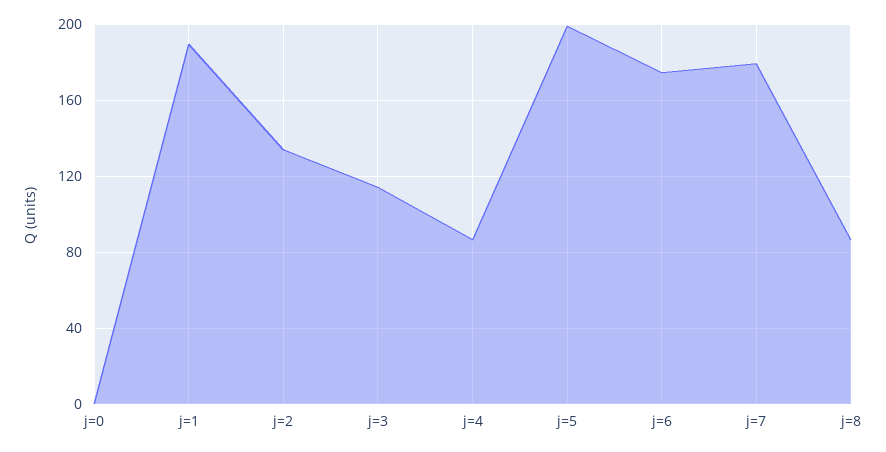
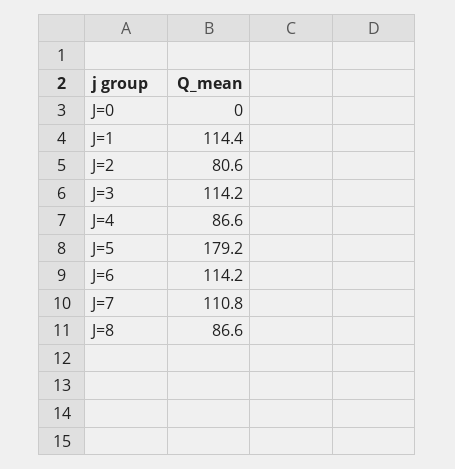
  {
    "j=0": 0,
-   "j=1": 190,
+   "j=1": 114.4,
-   "j=2": 135,
+   "j=2": 80.6,
    "j=3": 114.2,
    "j=4": 86.6,
-   "j=5": 200,
+   "j=5": 179.2,
-   "j=6": 175,
+   "j=6": 114.2,
-   "j=7": 180,
+   "j=7": 110.8,
    "j=8": 86.6
  }

